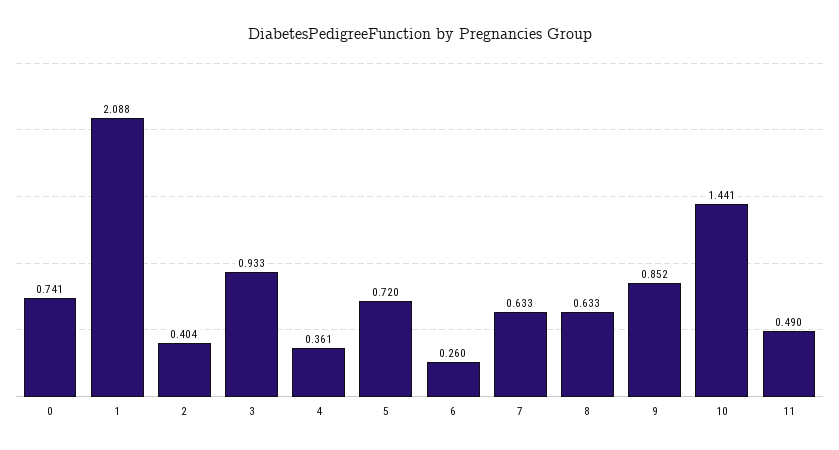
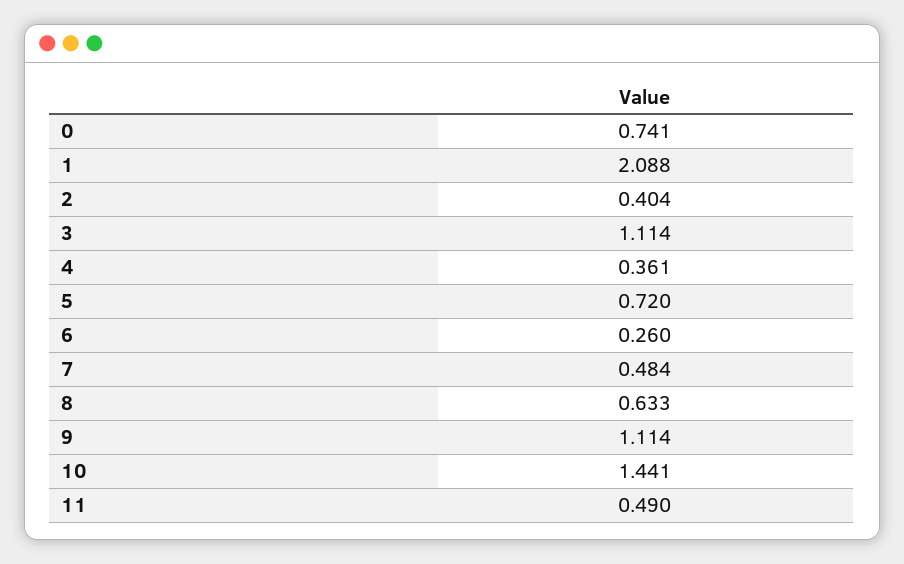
  {
    "0": 0.741,
    "1": 2.088,
    "2": 0.404,
-   "3": 0.933,
+   "3": 1.114,
    "4": 0.361,
    "5": 0.72,
    "6": 0.26,
-   "7": 0.633,
+   "7": 0.484,
    "8": 0.633,
-   "9": 0.852,
+   "9": 1.114,
    "10": 1.441,
    "11": 0.49
  }

